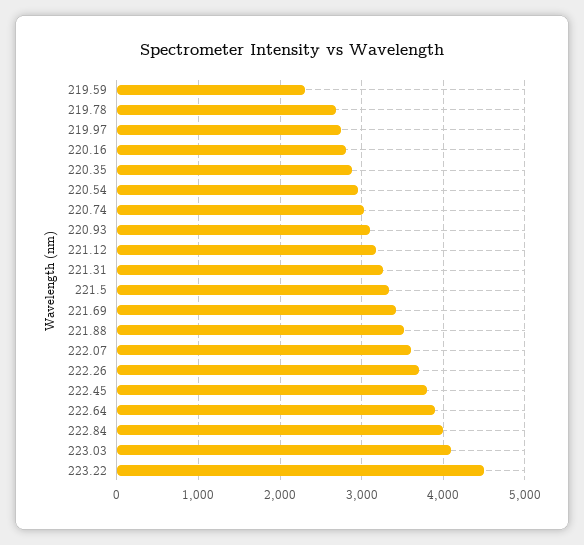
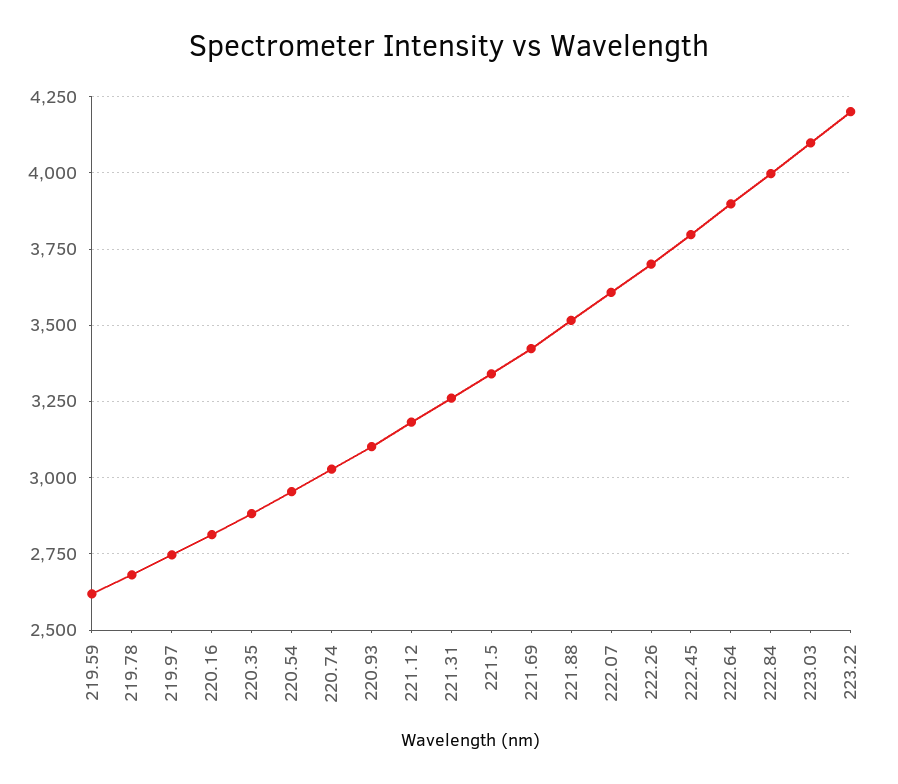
  {
-   "219.59": 2300,
+   "219.59": 2625,
    "219.78": 2675,
    "219.97": 2750,
    "220.16": 2825,
    "220.35": 2875,
    "220.54": 2950,
    "220.74": 3025,
    "220.93": 3100,
    "221.12": 3175,
    "221.31": 3250,
    "221.5": 3350,
    "221.69": 3425,
    "221.88": 3525,
    "222.07": 3600,
    "222.26": 3700,
    "222.45": 3800,
    "222.64": 3900,
    "222.84": 4000,
    "223.03": 4100,
-   "223.22": 4500
+   "223.22": 4200
  }

